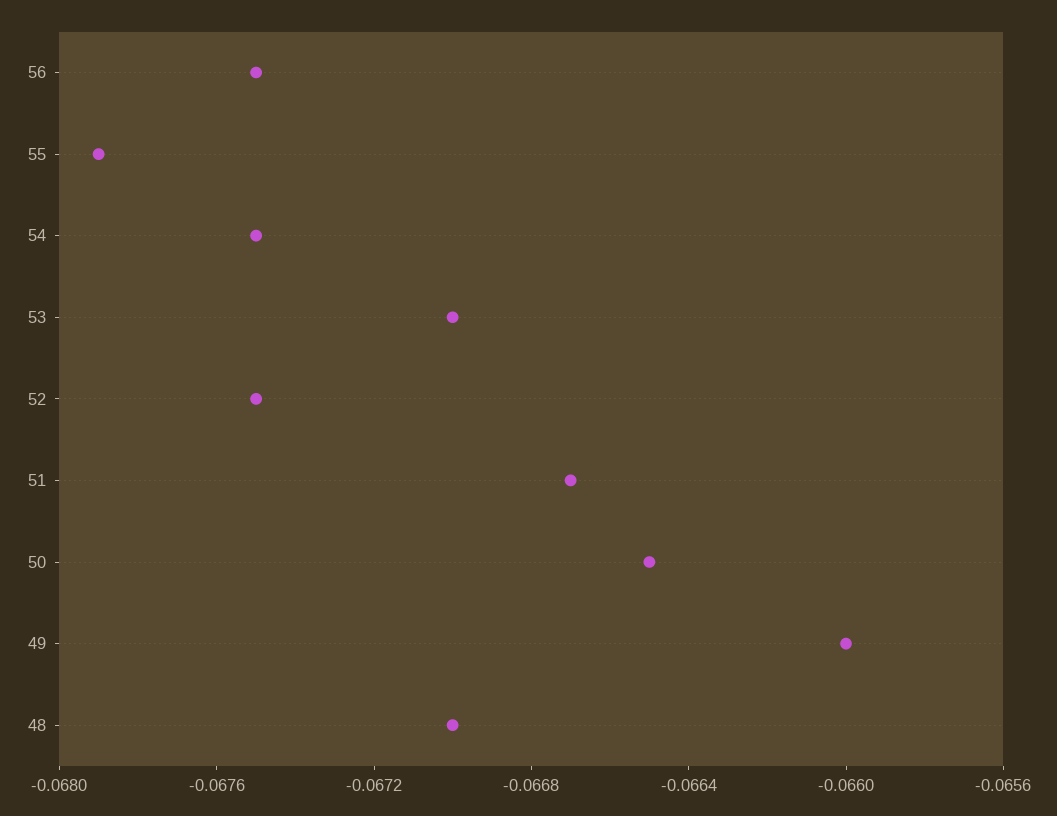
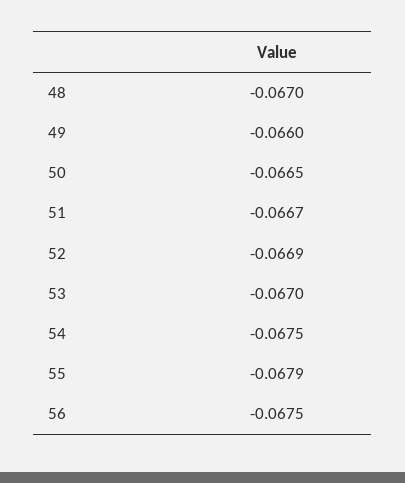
  {
    "56": -0.0675,
    "55": -0.0679,
    "54": -0.0675,
    "53": -0.067,
-   "52": -0.0675,
+   "52": -0.0669,
    "51": -0.0667,
    "50": -0.0665,
    "49": -0.066,
    "48": -0.067
  }

